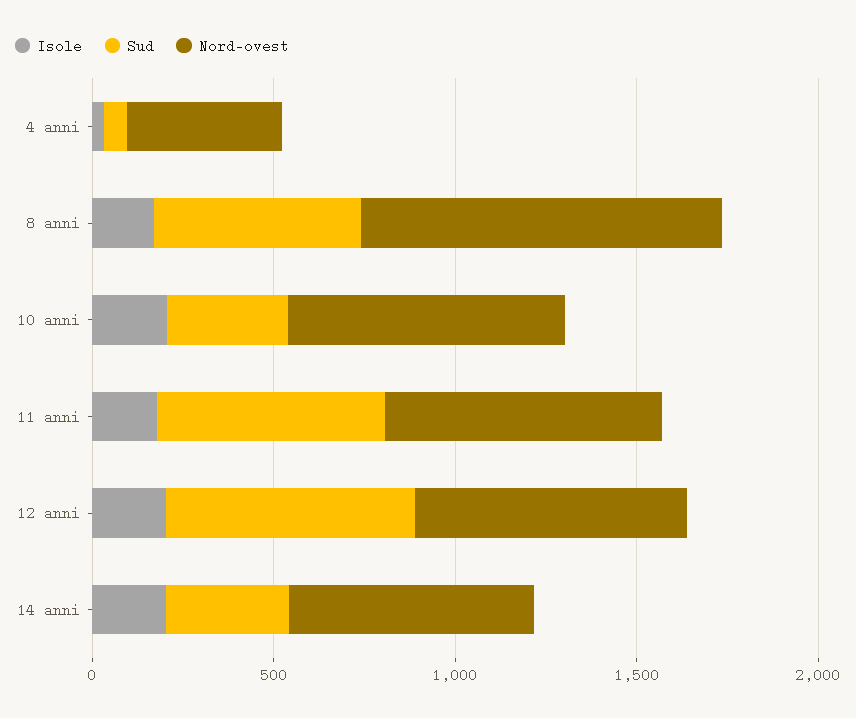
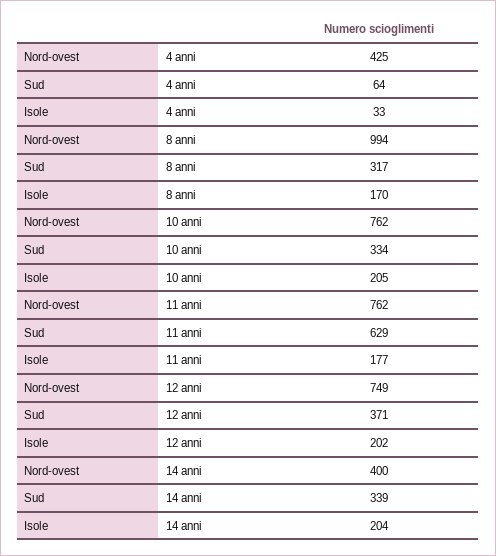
  {
    "Isole": {
      "4 anni": 33,
      "8 anni": 170,
      "10 anni": 205,
      "11 anni": 177,
      "12 anni": 202,
      "14 anni": 204
    },
    "Sud": {
      "4 anni": 64,
-     "8 anni": 600,
+     "8 anni": 317,
      "10 anni": 334,
      "11 anni": 629,
-     "12 anni": 700,
+     "12 anni": 371,
      "14 anni": 339
    },
    "Nord-ovest": {
      "4 anni": 425,
      "8 anni": 994,
      "10 anni": 762,
      "11 anni": 762,
      "12 anni": 749,
-     "14 anni": 700
+     "14 anni": 400
    }
  }

